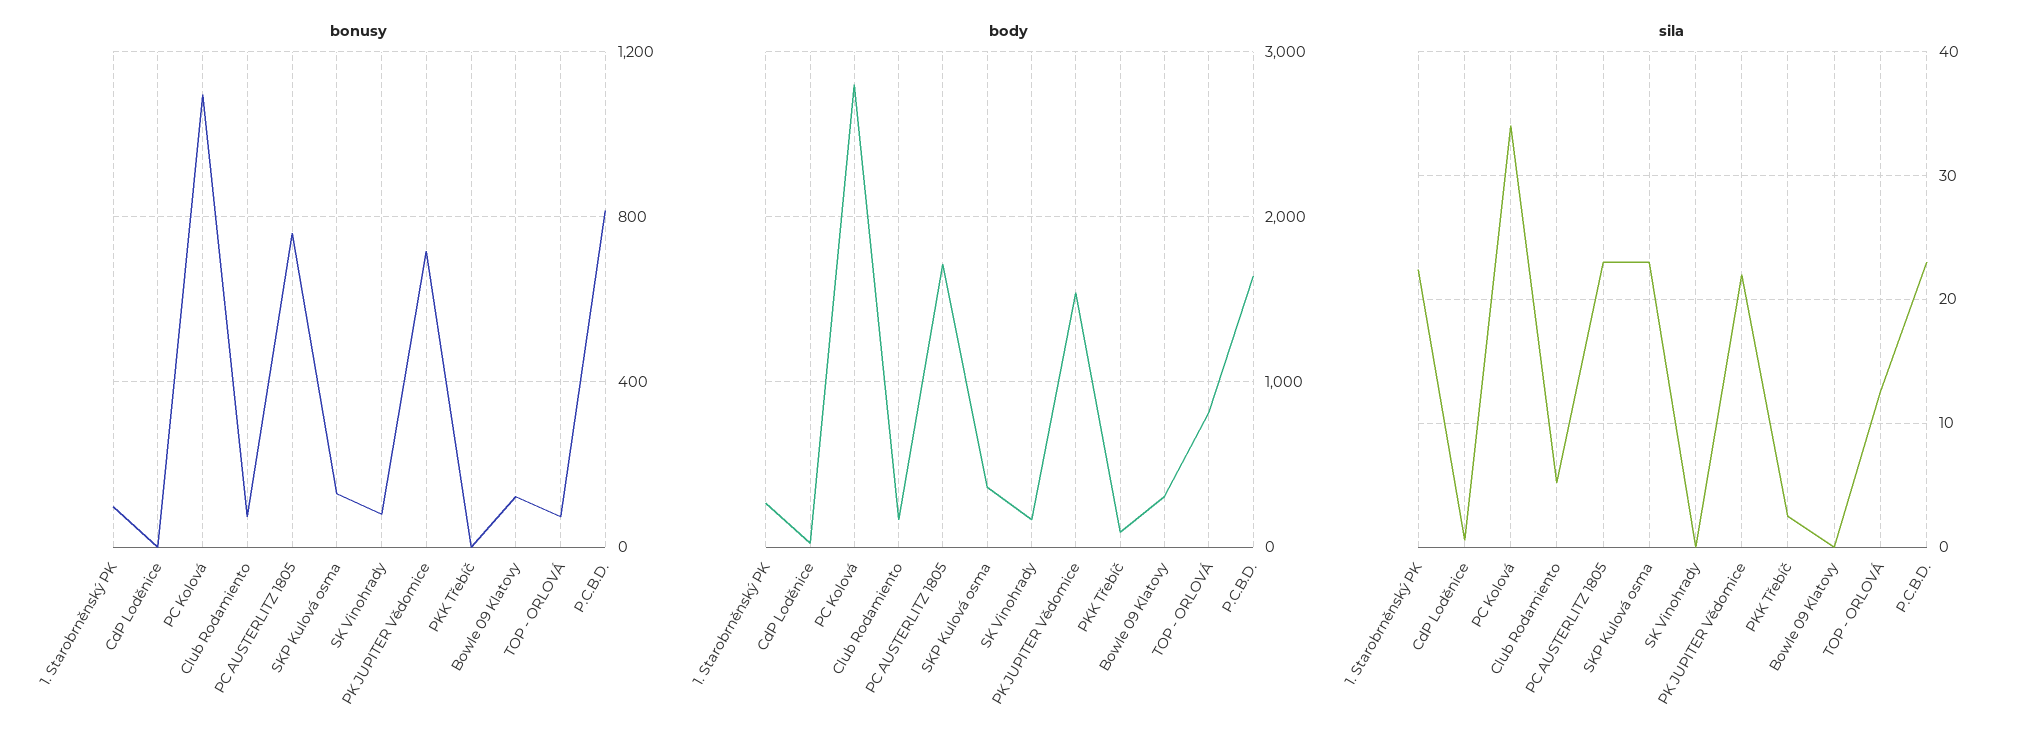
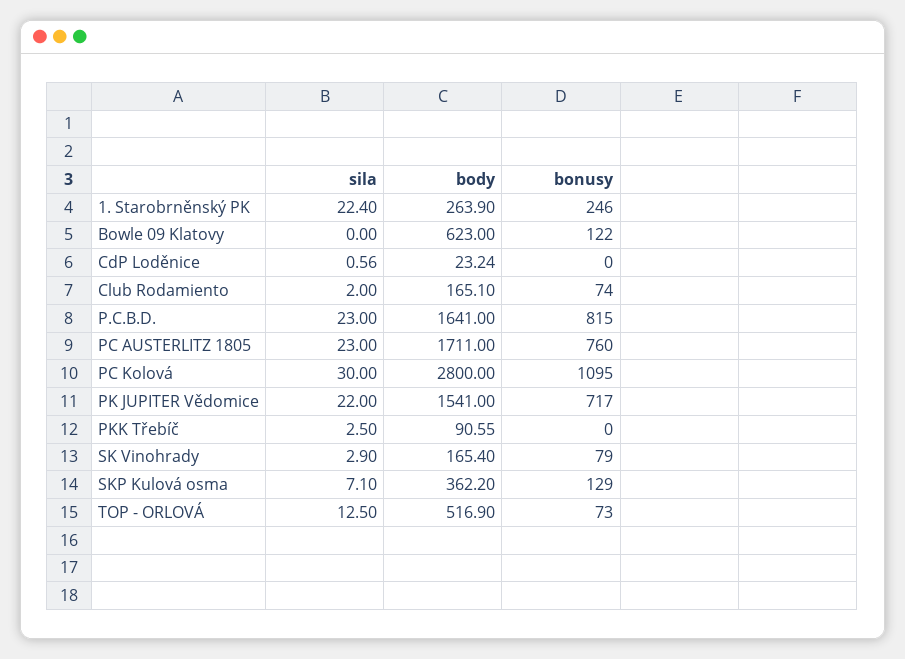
  {
    "bonusy": {
-     "1. Starobrněnský PK": 100,
+     "1. Starobrněnský PK": 246,
      "CdP Loděnice": 0,
      "PC Kolová": 1095,
      "Club Rodamiento": 74,
      "PC AUSTERLITZ 1805": 760,
      "SKP Kulová osma": 129,
      "SK Vinohrady": 79,
      "PK JUPITER Vědomice": 717,
      "PKK Třebíč": 0,
      "Bowle 09 Klatovy": 122,
      "TOP - ORLOVÁ": 73,
      "P.C.B.D.": 815
    },
    "body": {
      "1. Starobrněnský PK": 263.9,
      "CdP Loděnice": 23.24,
      "PC Kolová": 2800,
      "Club Rodamiento": 165.1,
      "PC AUSTERLITZ 1805": 1711,
      "SKP Kulová osma": 362.2,
      "SK Vinohrady": 165.4,
      "PK JUPITER Vědomice": 1541,
      "PKK Třebíč": 90.55,
-     "Bowle 09 Klatovy": 300,
+     "Bowle 09 Klatovy": 623,
-     "TOP - ORLOVÁ": 800,
+     "TOP - ORLOVÁ": 516.9,
      "P.C.B.D.": 1641
    },
    "sila": {
      "1. Starobrněnský PK": 22.4,
      "CdP Loděnice": 0.56,
-     "PC Kolová": 34,
+     "PC Kolová": 30,
-     "Club Rodamiento": 5,
+     "Club Rodamiento": 2,
      "PC AUSTERLITZ 1805": 23,
-     "SKP Kulová osma": 23,
+     "SKP Kulová osma": 7.1,
-     "SK Vinohrady": 0,
+     "SK Vinohrady": 2.9,
      "PK JUPITER Vědomice": 22,
      "PKK Třebíč": 2.5,
      "Bowle 09 Klatovy": 0,
      "TOP - ORLOVÁ": 12.5,
      "P.C.B.D.": 23
    }
  }

